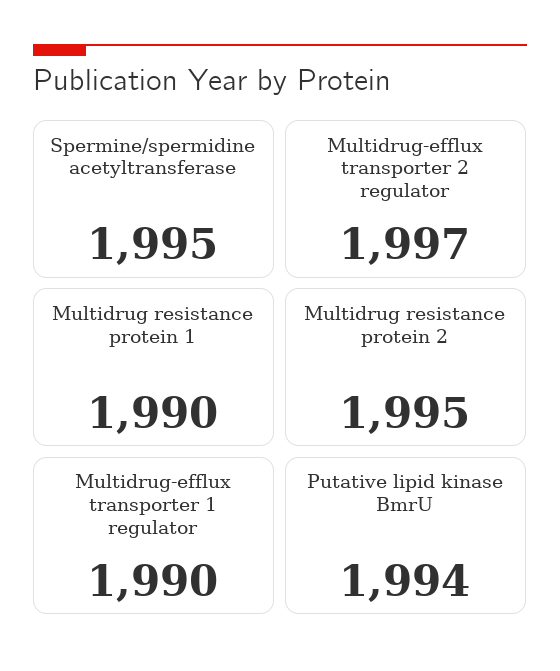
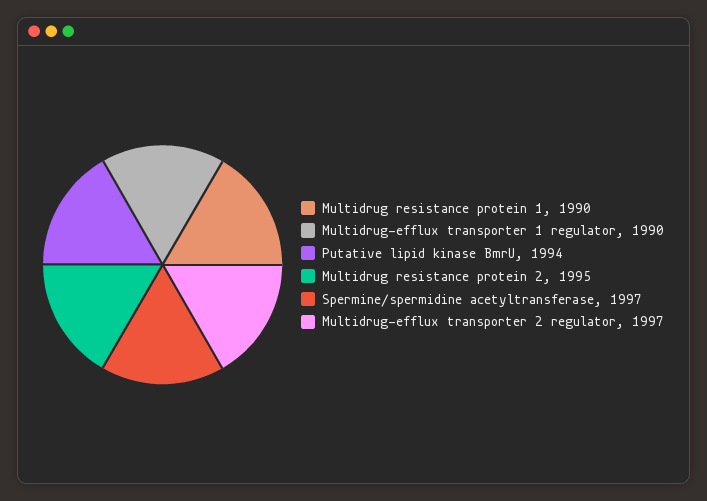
  {
-   "Spermine/spermidine acetyltransferase": 1995,
+   "Spermine/spermidine acetyltransferase": 1997,
    "Multidrug-efflux transporter 2 regulator": 1997,
    "Multidrug resistance protein 1": 1990,
    "Multidrug resistance protein 2": 1995,
    "Multidrug-efflux transporter 1 regulator": 1990,
    "Putative lipid kinase BmrU": 1994
  }

